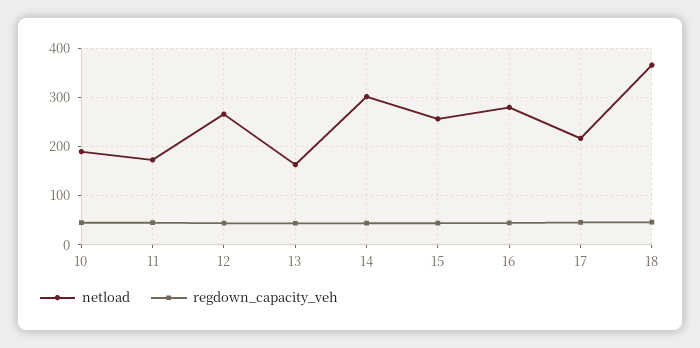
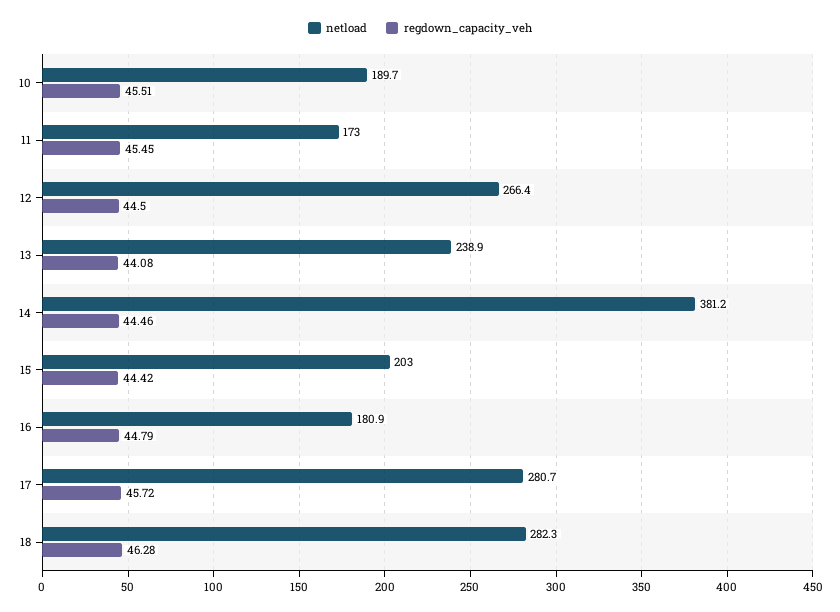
  {
    "netload": {
      "10": 189.7,
      "11": 173,
      "12": 266.4,
-     "13": 160,
+     "13": 238.9,
-     "14": 300,
+     "14": 381.2,
-     "15": 260,
+     "15": 203,
-     "16": 280,
+     "16": 180.9,
-     "17": 220,
+     "17": 280.7,
-     "18": 360
+     "18": 282.3
    },
    "regdown_capacity_veh": {
      "10": 45.51,
      "11": 45.45,
      "12": 44.5,
      "13": 44.08,
      "14": 44.46,
      "15": 44.42,
      "16": 44.79,
      "17": 45.72,
      "18": 46.28
    }
  }

